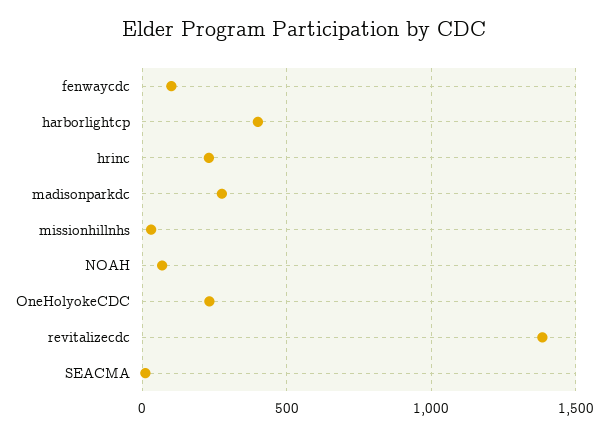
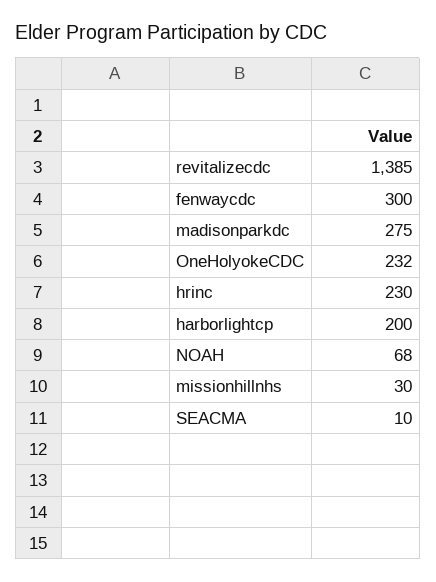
  {
-   "fenwaycdc": 100,
+   "fenwaycdc": 300,
-   "harborlightcp": 400,
+   "harborlightcp": 200,
    "hrinc": 230,
    "madisonparkdc": 275,
    "missionhillnhs": 30,
    "NOAH": 68,
    "OneHolyokeCDC": 232,
    "revitalizecdc": 1385,
    "SEACMA": 10
  }

